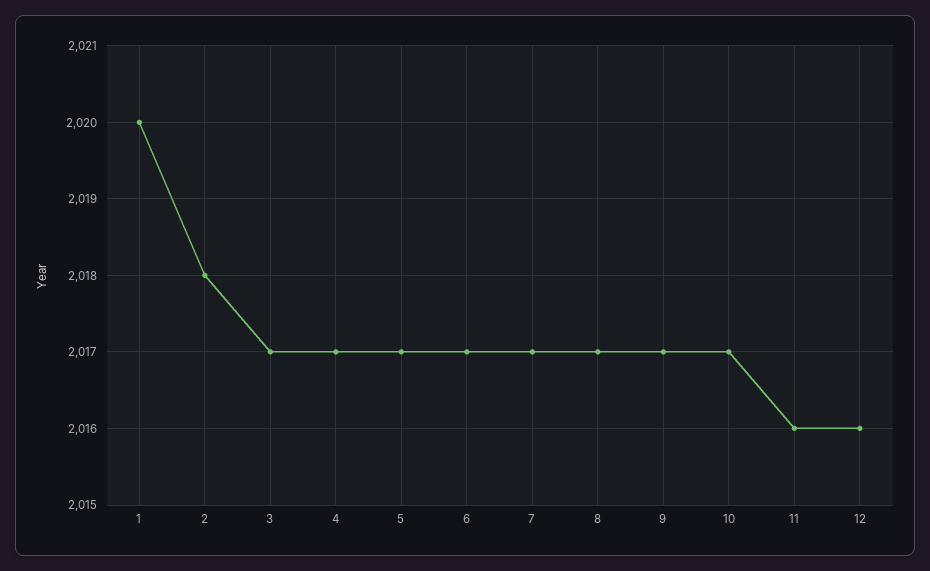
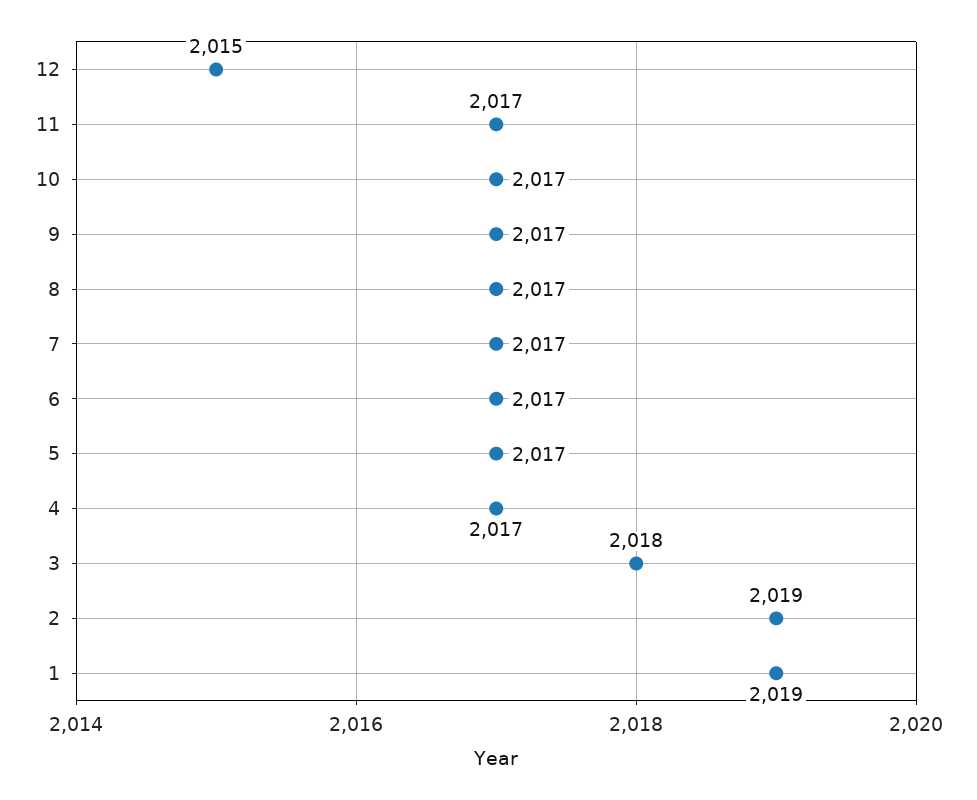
  {
-   "1": 2020,
+   "1": 2019,
-   "2": 2018,
+   "2": 2019,
-   "3": 2017,
+   "3": 2018,
    "4": 2017,
    "5": 2017,
    "6": 2017,
    "7": 2017,
    "8": 2017,
    "9": 2017,
    "10": 2017,
-   "11": 2016,
+   "11": 2017,
-   "12": 2016
+   "12": 2015
  }

